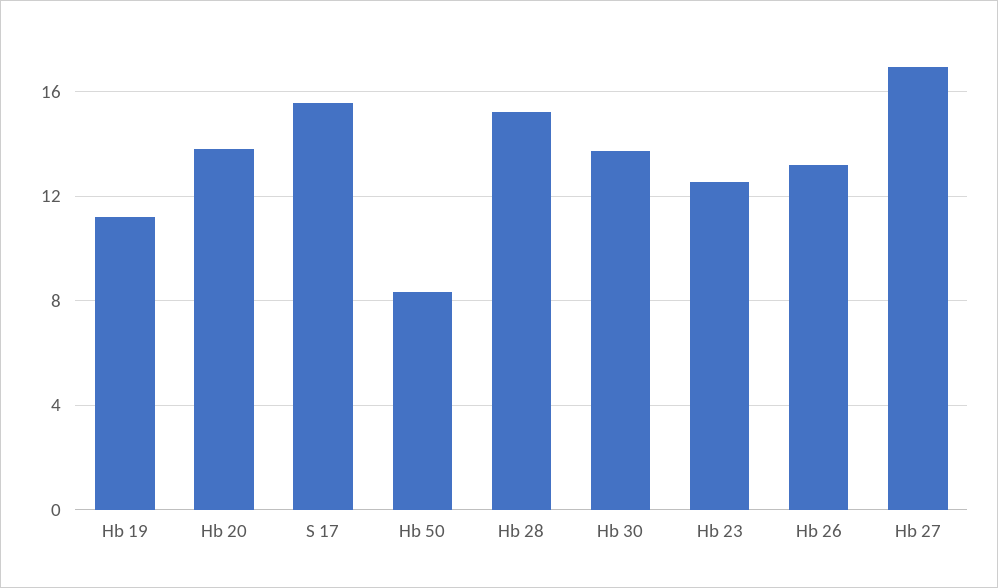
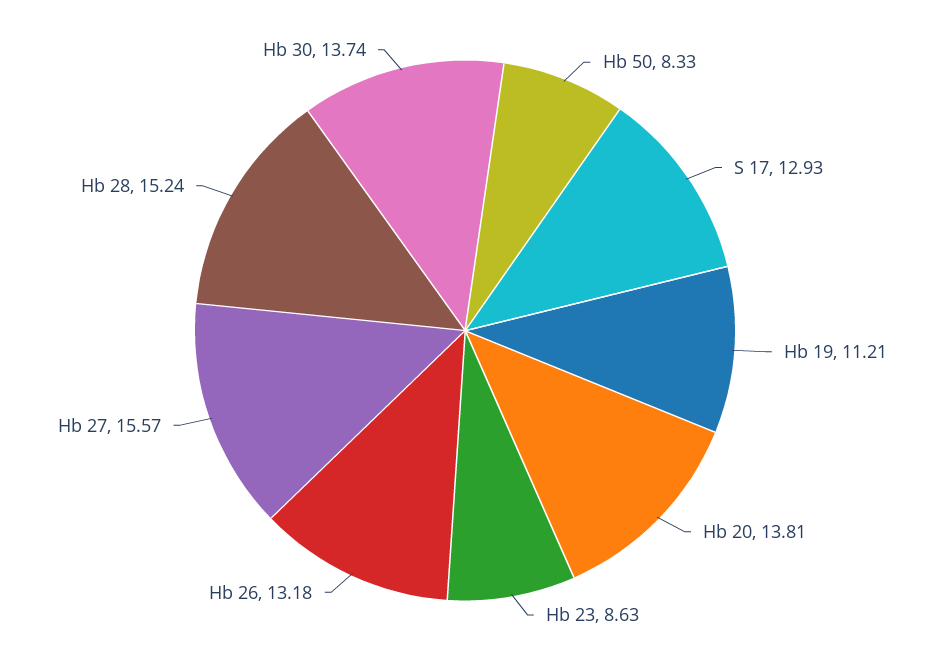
  {
    "Hb 19": 11.21,
    "Hb 20": 13.81,
-   "S 17": 15.5,
+   "S 17": 12.93,
    "Hb 50": 8.33,
    "Hb 28": 15.24,
    "Hb 30": 13.74,
-   "Hb 23": 12.5,
+   "Hb 23": 8.63,
    "Hb 26": 13.18,
-   "Hb 27": 17
+   "Hb 27": 15.57
  }

